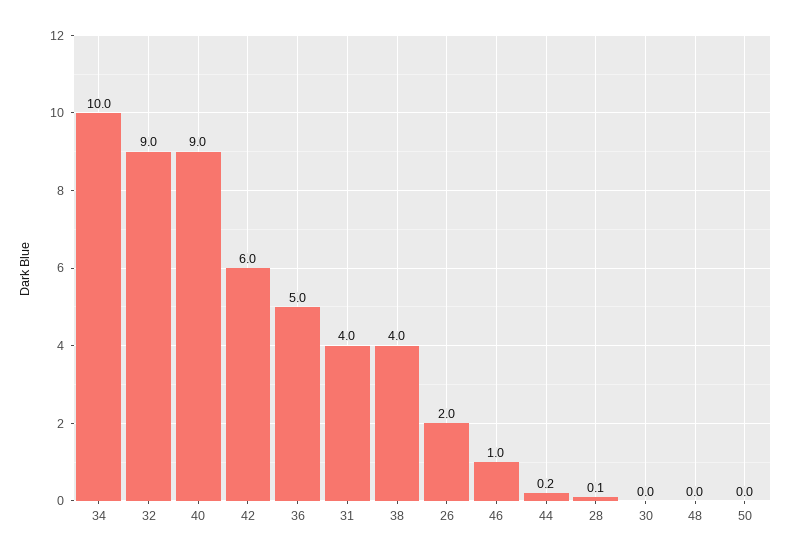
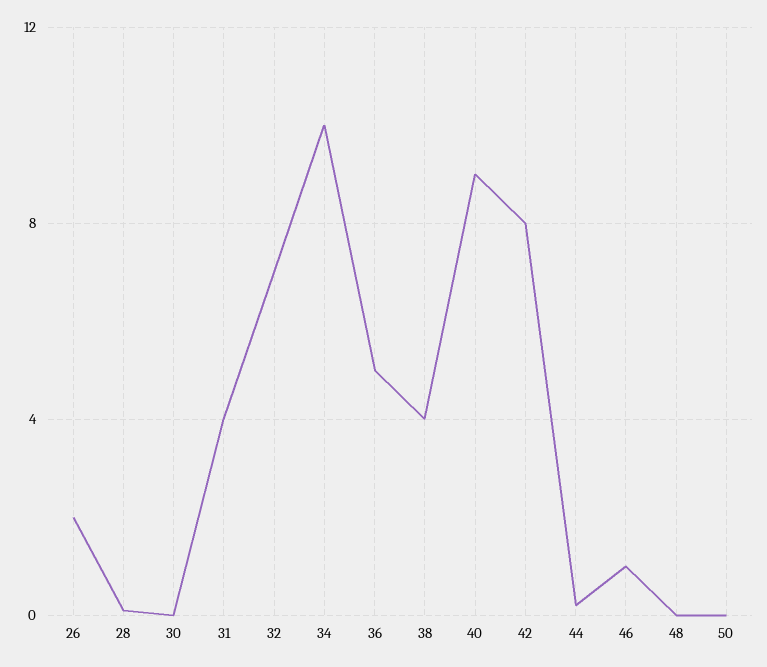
  {
    "34": 10,
-   "32": 9,
+   "32": 7,
    "40": 9,
-   "42": 6,
+   "42": 8,
    "36": 5,
    "31": 4,
    "38": 4,
    "26": 2,
    "46": 1,
    "44": 0.2,
    "28": 0.1,
    "30": 0,
    "48": 0,
    "50": 0
  }

